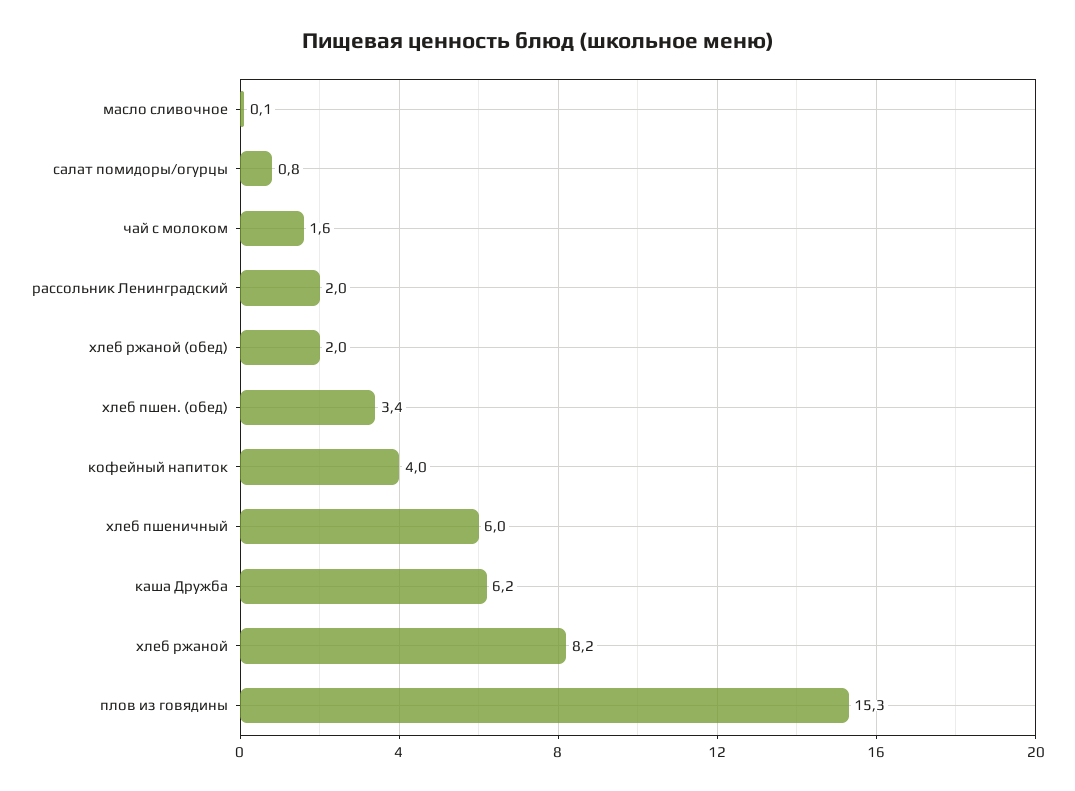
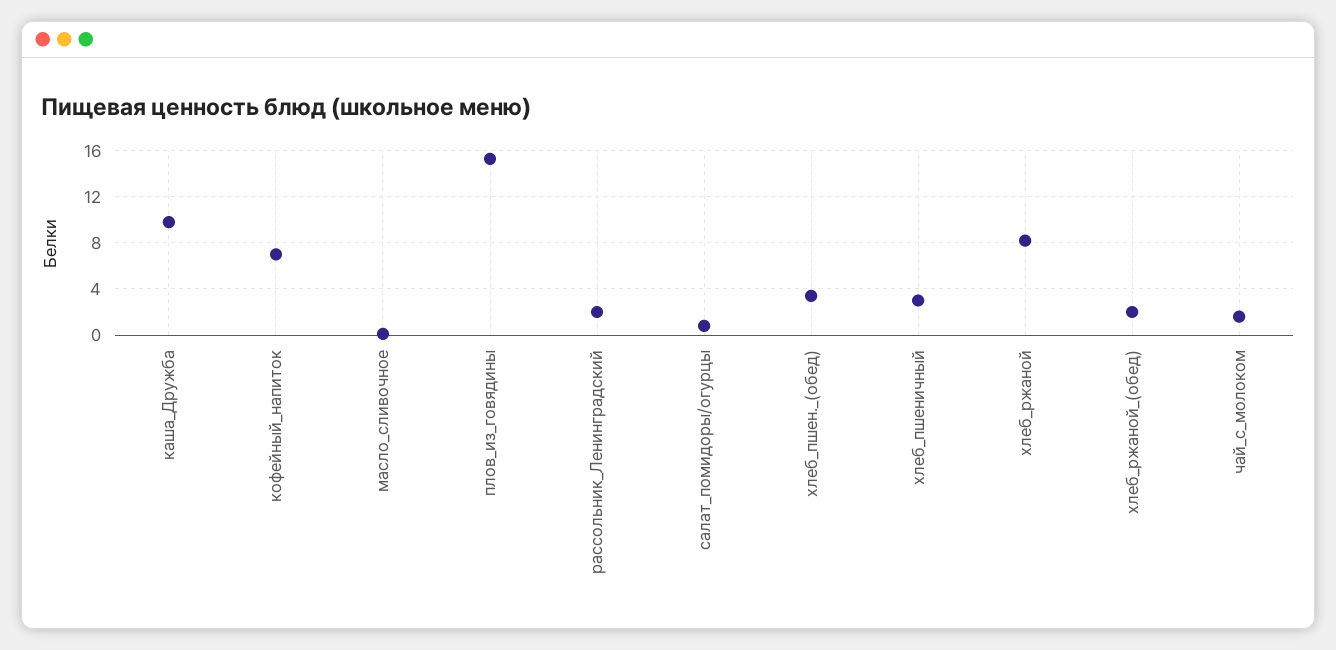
  {
    "масло сливочное": 0.1,
    "салат помидоры/огурцы": 0.8,
    "чай с молоком": 1.6,
    "рассольник Ленинградский": 2,
    "хлеб ржаной (обед)": 2,
    "хлеб пшен. (обед)": 3.4,
-   "кофейный напиток": 4,
+   "кофейный напиток": 7,
-   "хлеб пшеничный": 6,
+   "хлеб пшеничный": 3,
-   "каша Дружба": 6.2,
+   "каша Дружба": 10,
    "хлеб ржаной": 8.2,
    "плов из говядины": 15.3
  }

